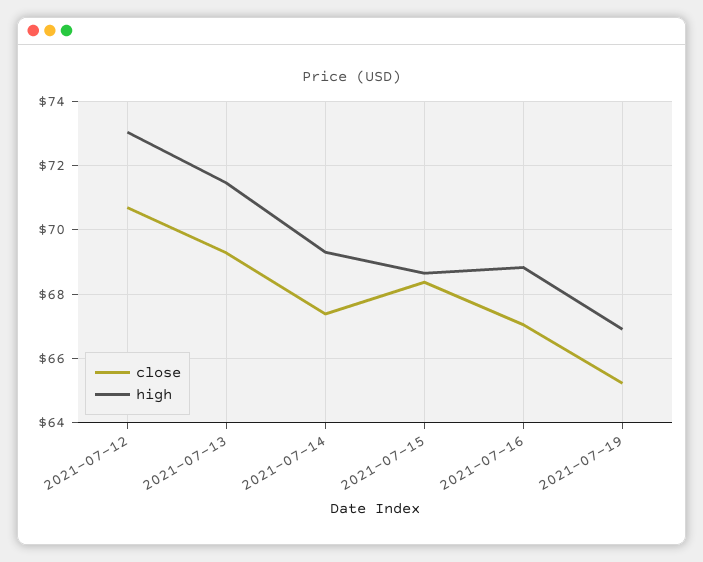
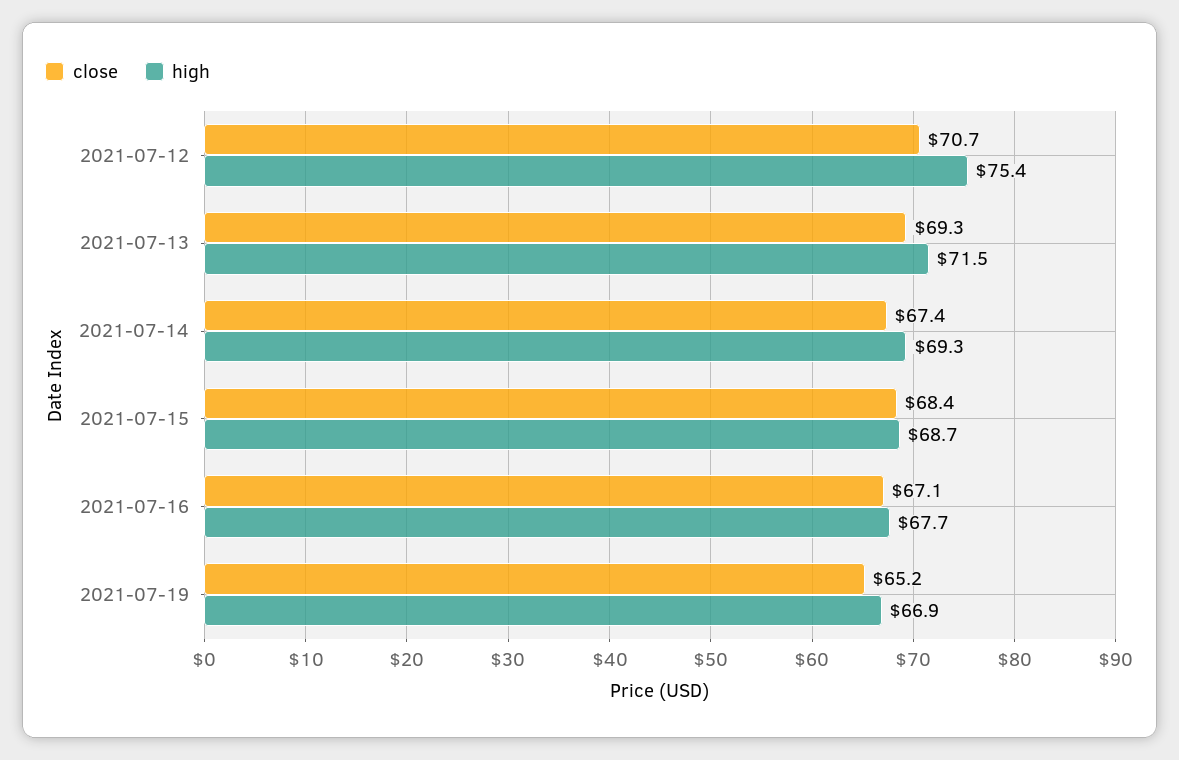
  {
    "close": {
      "2021-07-12": 70.7,
      "2021-07-13": 69.3,
      "2021-07-14": 67.4,
      "2021-07-15": 68.4,
      "2021-07-16": 67.1,
      "2021-07-19": 65.2
    },
    "high": {
-     "2021-07-12": 73,
+     "2021-07-12": 75.4,
      "2021-07-13": 71.5,
      "2021-07-14": 69.3,
      "2021-07-15": 68.7,
-     "2021-07-16": 68.8,
+     "2021-07-16": 67.7,
      "2021-07-19": 66.9
    }
  }

